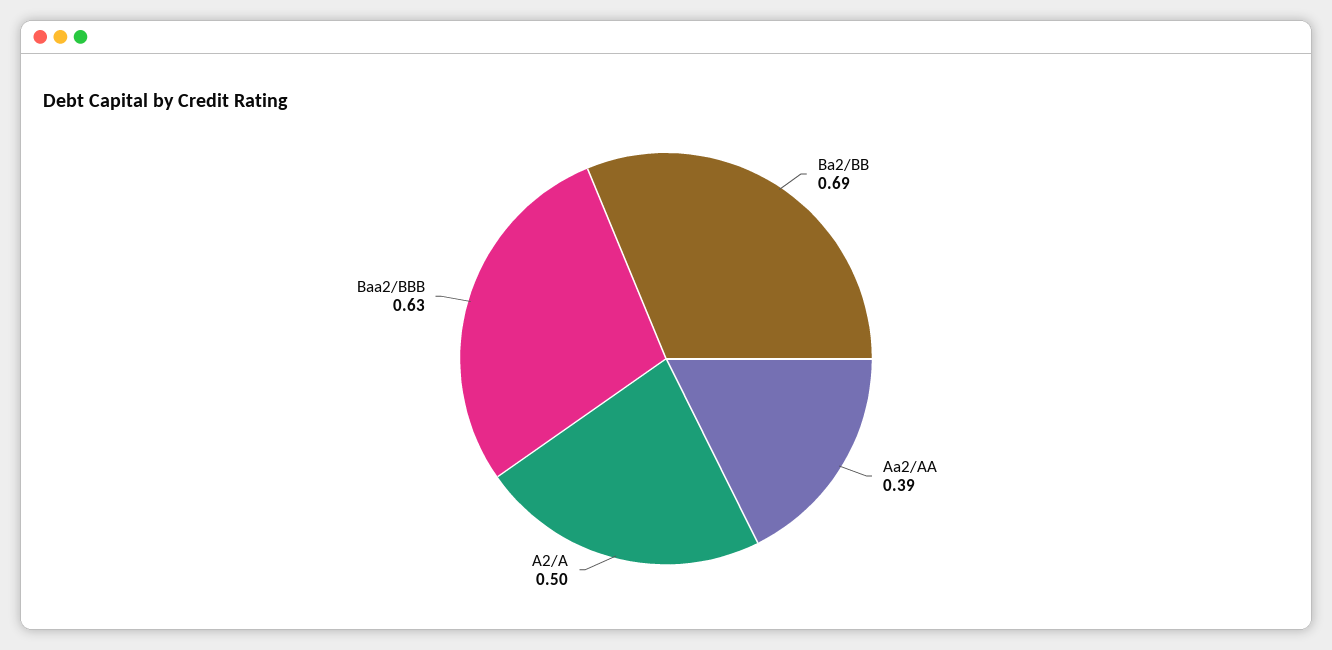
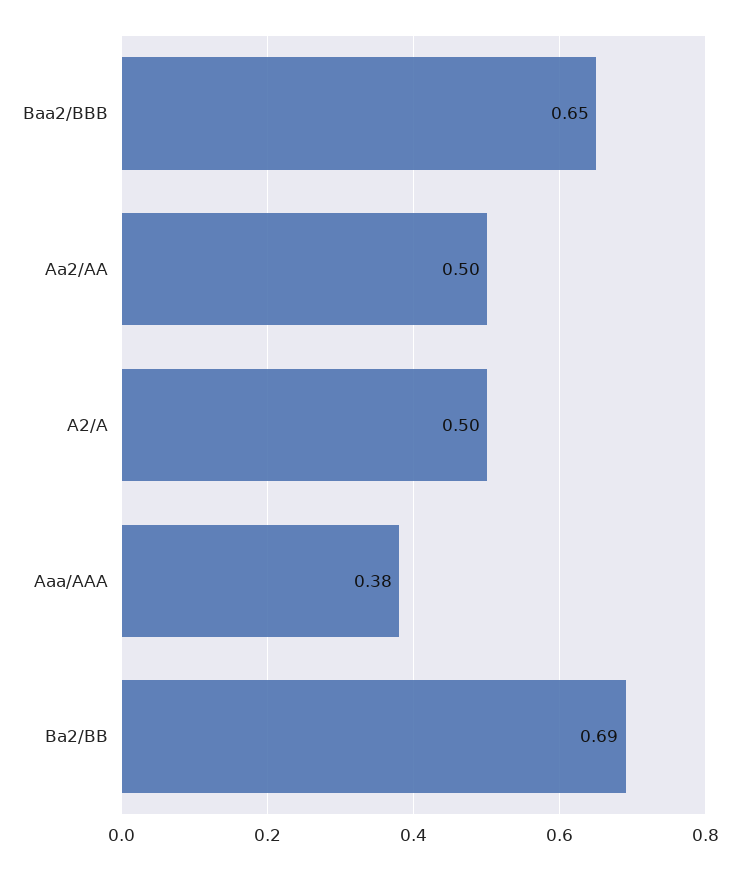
  {
    "Ba2/BB": 0.69,
-   "Aa2/AA": 0.39,
+   "Aa2/AA": 0.5,
    "A2/A": 0.5,
-   "Baa2/BBB": 0.63
+   "Baa2/BBB": 0.65,
+   "Aaa/AAA": 0.38
  }

